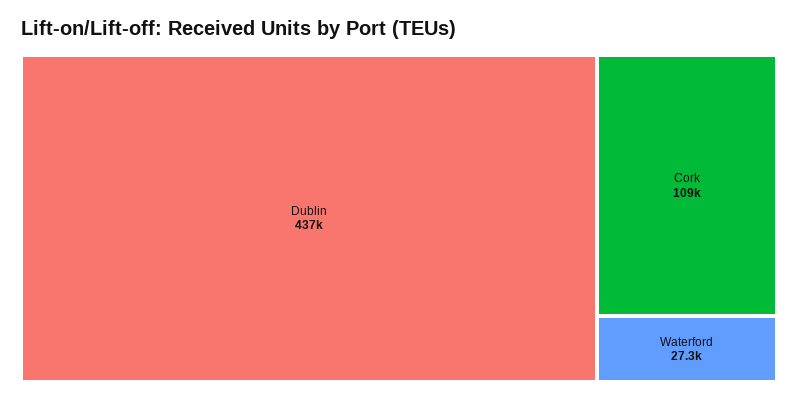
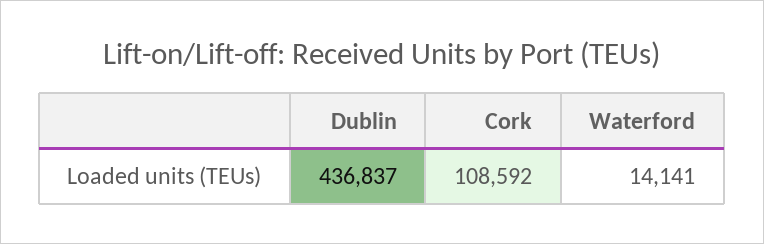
  {
    "Dublin": 436837,
    "Cork": 108592,
-   "Waterford": 27300
+   "Waterford": 14141
  }

